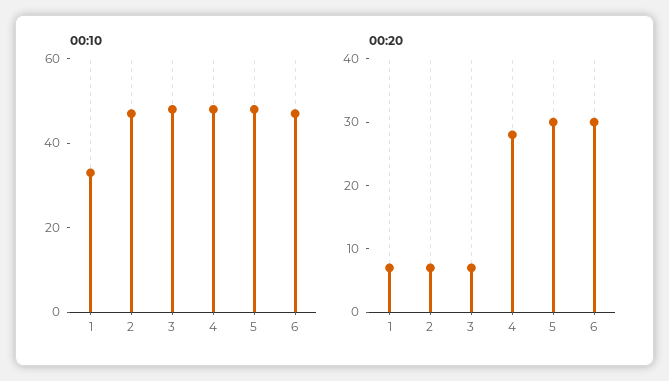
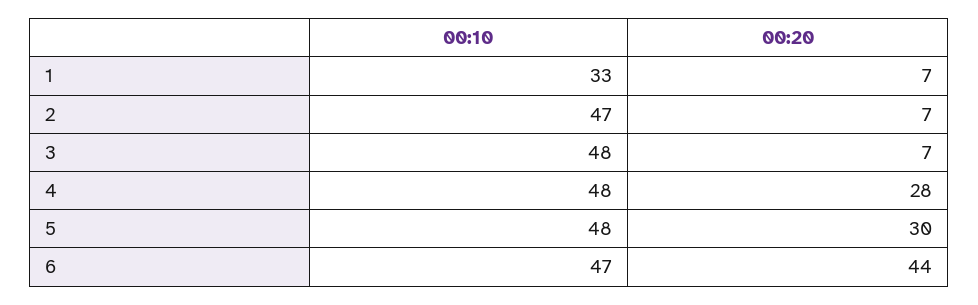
  {
    "00:10": {
      "1": 33,
      "2": 47,
      "3": 48,
      "4": 48,
      "5": 48,
      "6": 47
    },
    "00:20": {
      "1": 7,
      "2": 7,
      "3": 7,
      "4": 28,
      "5": 30,
-     "6": 30
+     "6": 44
    }
  }

